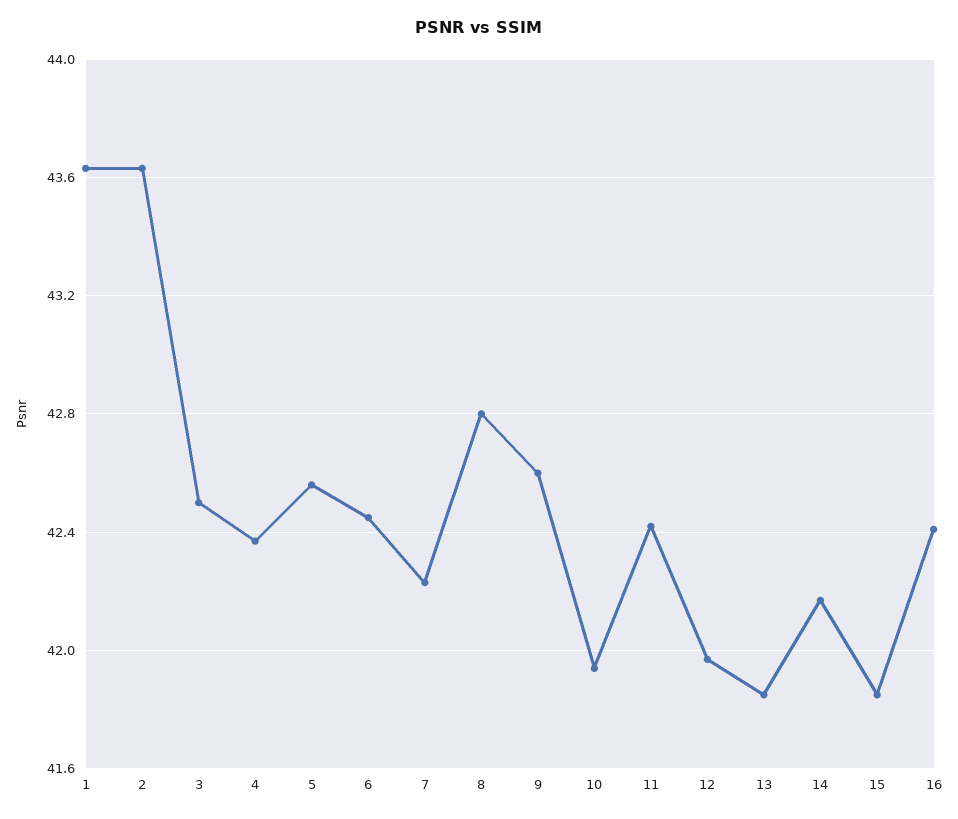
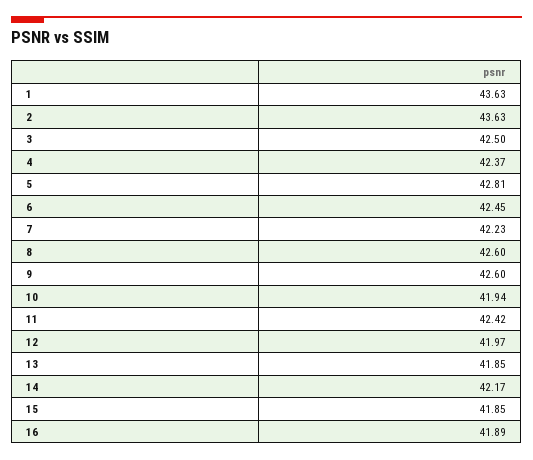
  {
    "1": 43.63,
    "2": 43.63,
    "3": 42.5,
    "4": 42.37,
-   "5": 42.55,
+   "5": 42.81,
    "6": 42.45,
    "7": 42.23,
-   "8": 42.8,
+   "8": 42.6,
    "9": 42.6,
    "10": 41.94,
    "11": 42.42,
    "12": 41.97,
    "13": 41.85,
    "14": 42.17,
    "15": 41.85,
-   "16": 42.4
+   "16": 41.89
  }

